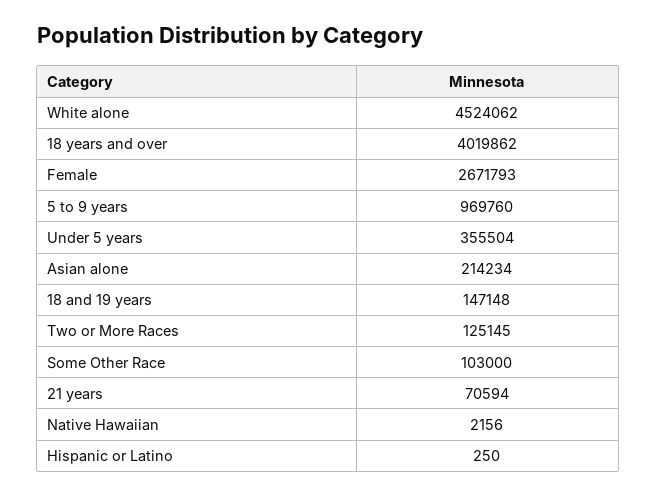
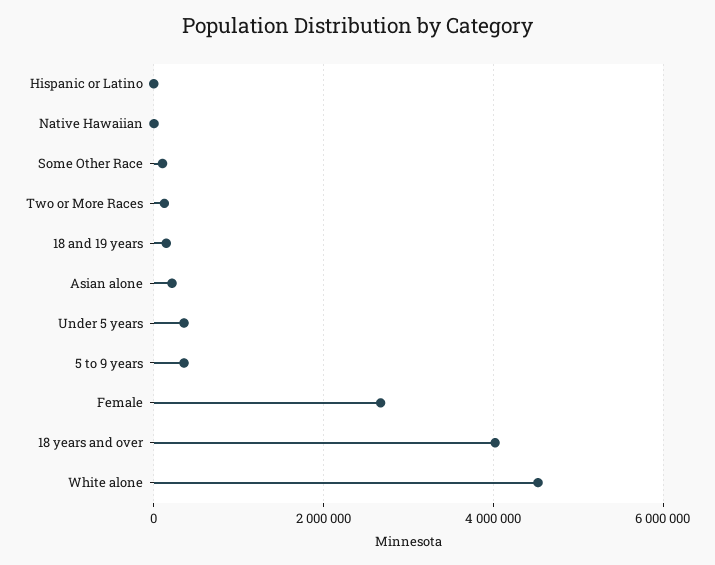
  {
    "White alone": 4524062,
    "18 years and over": 4019862,
    "Female": 2671793,
-   "5 to 9 years": 969760,
+   "5 to 9 years": 400000,
    "Under 5 years": 355504,
    "Asian alone": 214234,
    "18 and 19 years": 147148,
    "Two or More Races": 125145,
    "Some Other Race": 103000,
-   "21 years": 70594,
    "Native Hawaiian": 2156,
    "Hispanic or Latino": 250
  }

